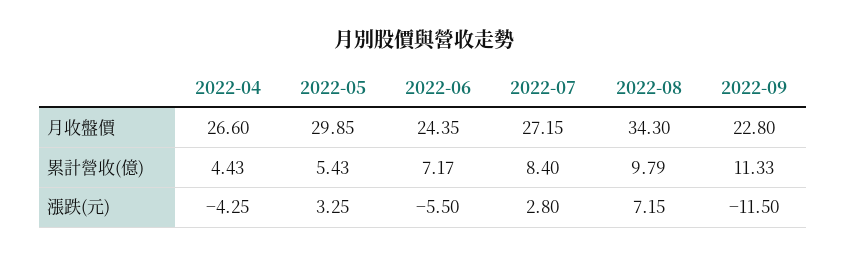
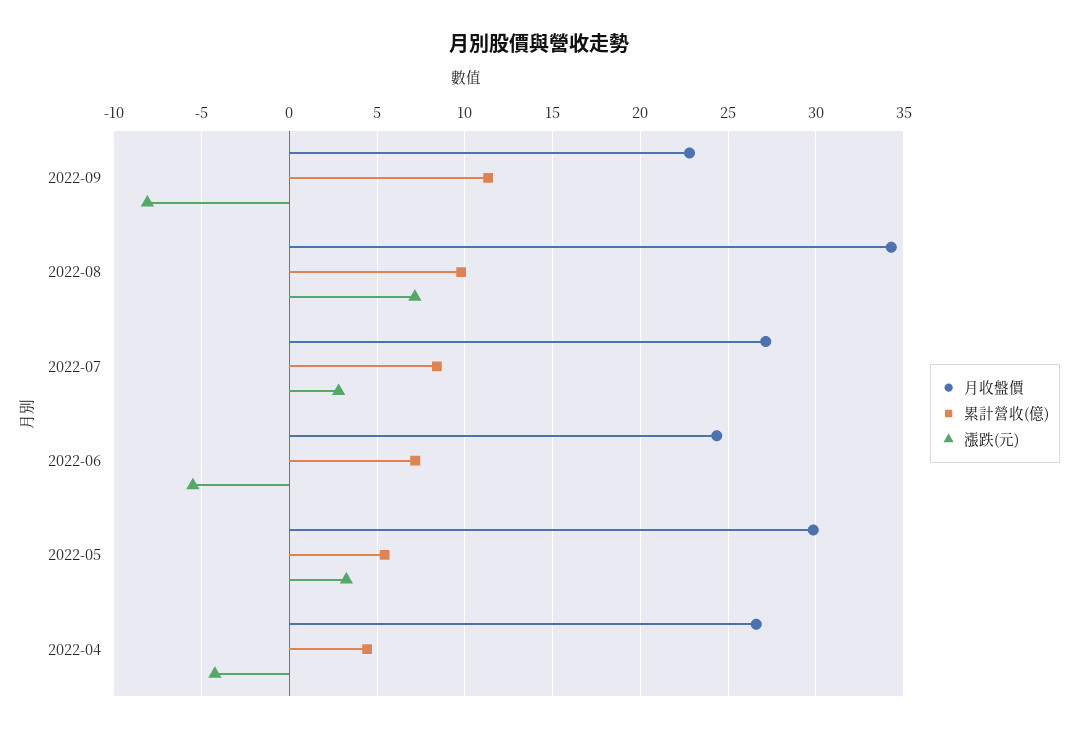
  {
    "月收盤價": {
      "2022-04": 26.6,
      "2022-05": 29.85,
      "2022-06": 24.35,
      "2022-07": 27.15,
      "2022-08": 34.3,
      "2022-09": 22.8
    },
    "累計營收(億)": {
      "2022-04": 4.43,
      "2022-05": 5.43,
      "2022-06": 7.17,
      "2022-07": 8.4,
      "2022-08": 9.79,
      "2022-09": 11.33
    },
    "漲跌(元)": {
      "2022-04": -4.25,
      "2022-05": 3.25,
      "2022-06": -5.5,
      "2022-07": 2.8,
      "2022-08": 7.15,
-     "2022-09": -11.5
+     "2022-09": -8
    }
  }

